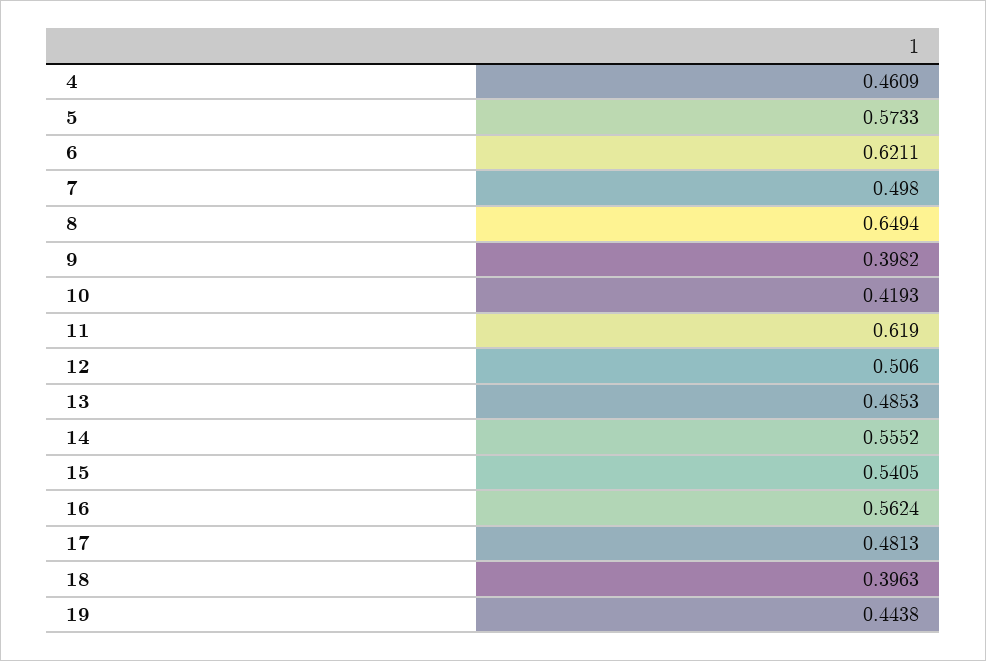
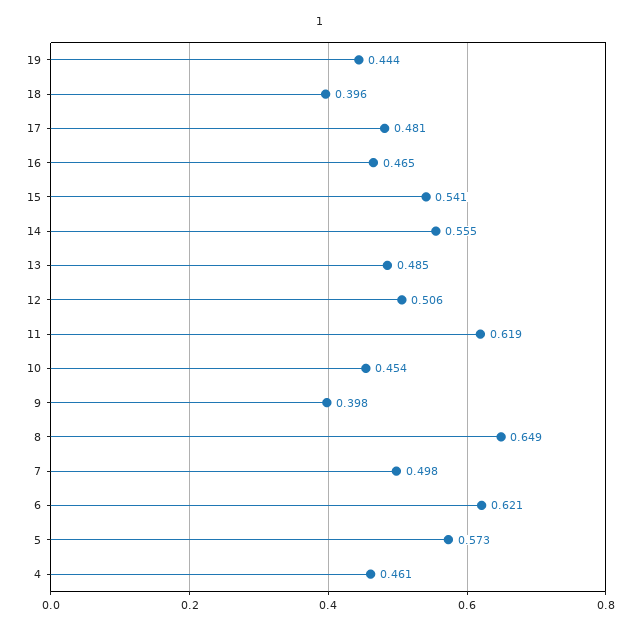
  {
    "4": 0.4609,
    "5": 0.5733,
    "6": 0.6211,
    "7": 0.498,
    "8": 0.6494,
    "9": 0.3982,
-   "10": 0.4193,
+   "10": 0.454,
    "11": 0.619,
    "12": 0.506,
    "13": 0.4853,
    "14": 0.5552,
    "15": 0.5405,
-   "16": 0.5624,
+   "16": 0.465,
    "17": 0.4813,
    "18": 0.3963,
    "19": 0.4438
  }

